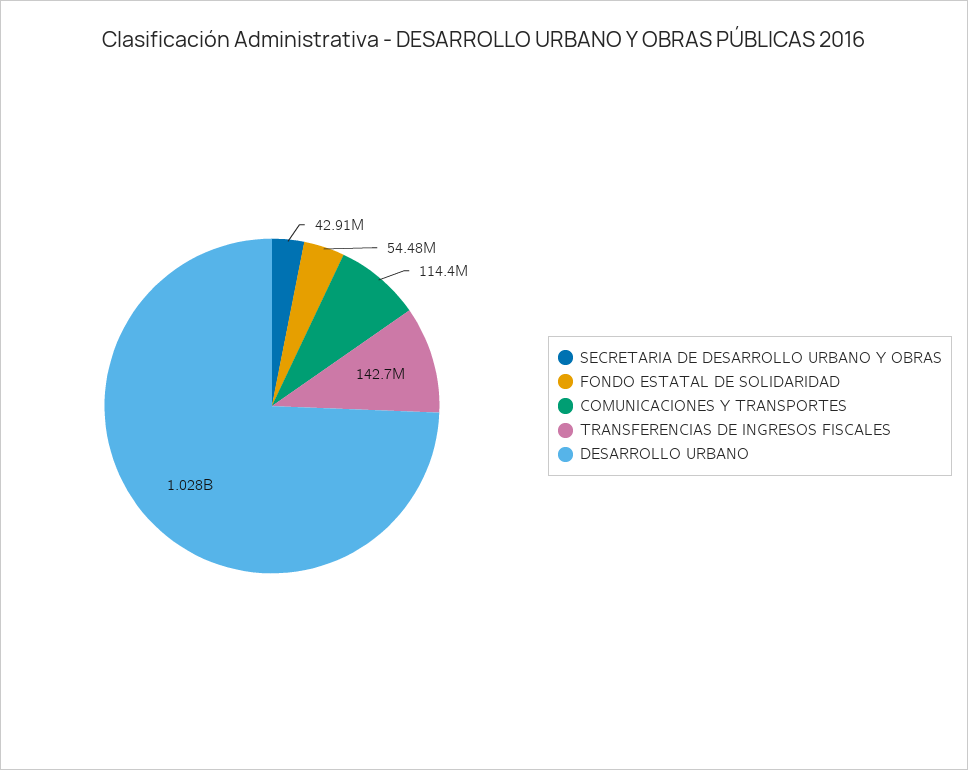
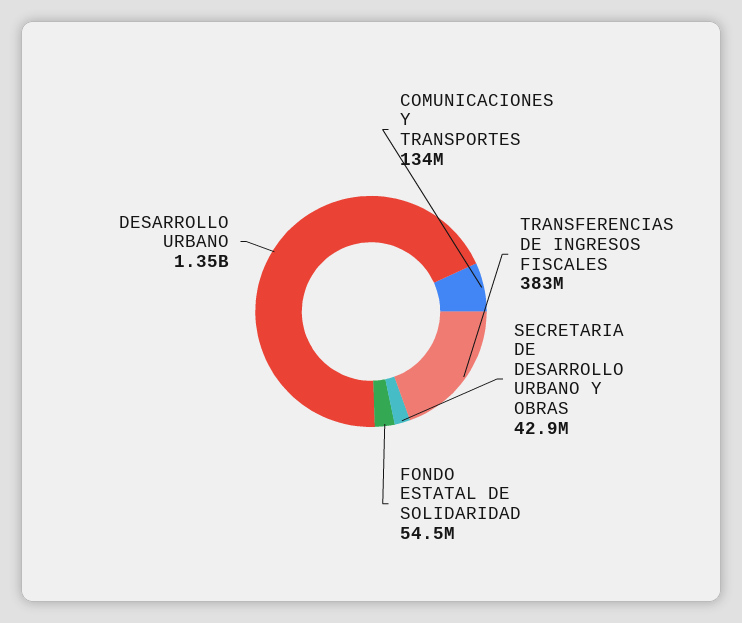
  {
    "SECRETARIA DE DESARROLLO URBANO Y OBRAS": 42910000,
    "FONDO ESTATAL DE SOLIDARIDAD": 54480000,
-   "COMUNICACIONES Y TRANSPORTES": 114400000,
+   "COMUNICACIONES Y TRANSPORTES": 134000000,
-   "TRANSFERENCIAS DE INGRESOS FISCALES": 142700000,
+   "TRANSFERENCIAS DE INGRESOS FISCALES": 383000000,
-   "DESARROLLO URBANO": 1028000000
+   "DESARROLLO URBANO": 1350000000
  }

